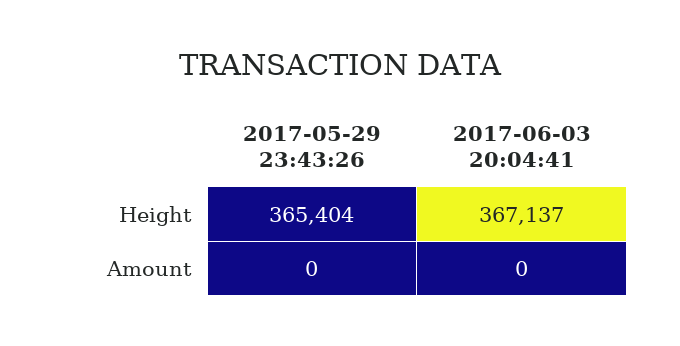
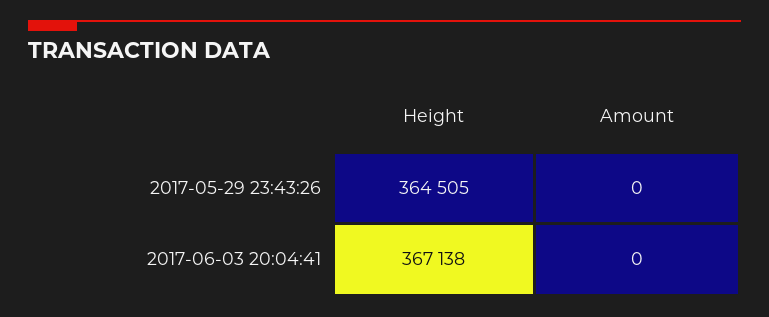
  {
    "2017-05-29 23:43:26": {
-     "Height": 365404,
+     "Height": 364505,
      "Amount": 0
    },
    "2017-06-03 20:04:41": {
-     "Height": 367137,
+     "Height": 367138,
      "Amount": 0
    }
  }

